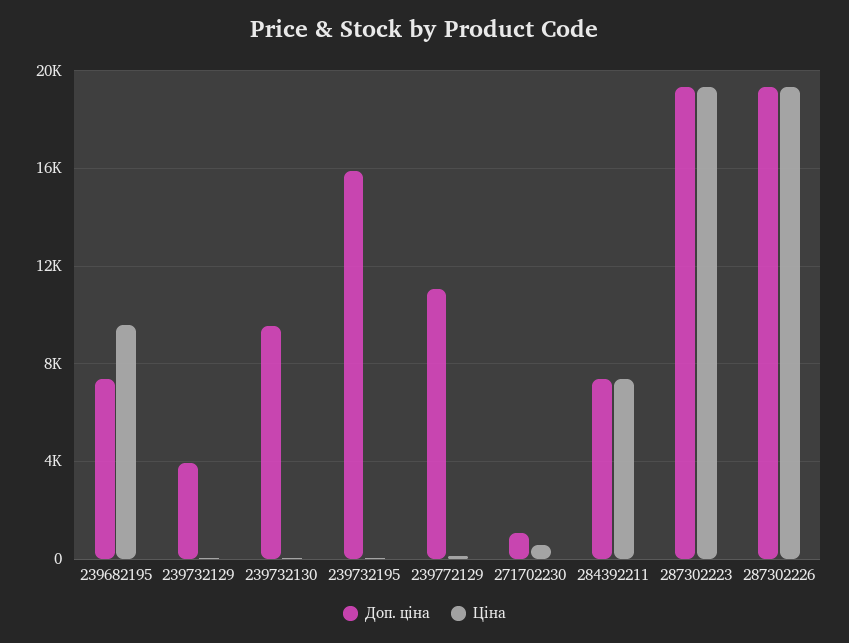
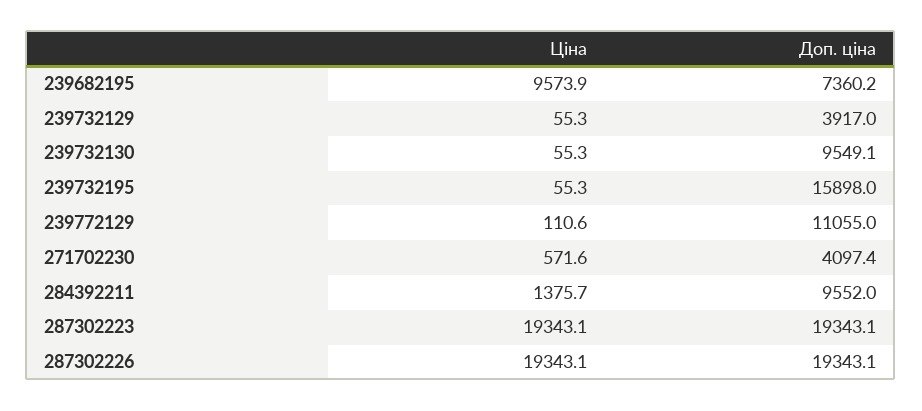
  {
    "Доп. ціна": {
      "239682195": 7360.2,
      "239732129": 3917,
      "239732130": 9549.1,
      "239732195": 15898,
      "239772129": 11055,
-     "271702230": 1000,
+     "271702230": 4097.4,
-     "284392211": 7500,
+     "284392211": 9552,
      "287302223": 19343.1,
      "287302226": 19343.1
    },
    "Ціна": {
      "239682195": 9573.9,
      "239732129": 55.3,
      "239732130": 55.3,
      "239732195": 55.3,
      "239772129": 110.6,
      "271702230": 571.6,
-     "284392211": 7500,
+     "284392211": 1375.7,
      "287302223": 19343.1,
      "287302226": 19343.1
    }
  }

